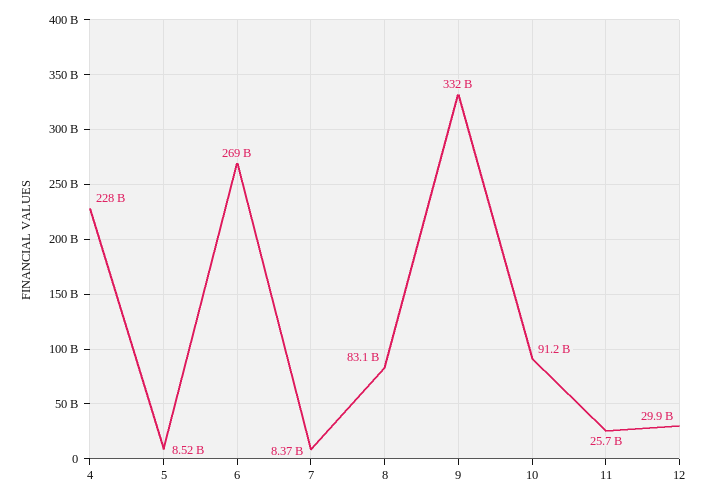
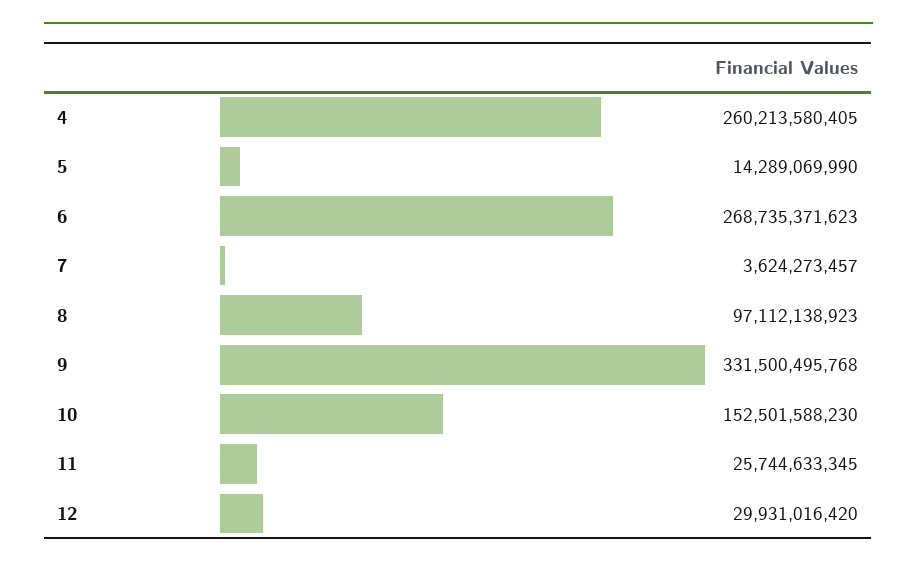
  {
-   "4": 228000000000,
+   "4": 260213580405,
-   "5": 8520000000,
+   "5": 14289069990,
    "6": 268735371623,
-   "7": 8370000000,
+   "7": 3624273457,
-   "8": 83100000000,
+   "8": 97112138923,
    "9": 331500495768,
-   "10": 91200000000,
+   "10": 152501588230,
    "11": 25744633345,
    "12": 29931016420
  }

